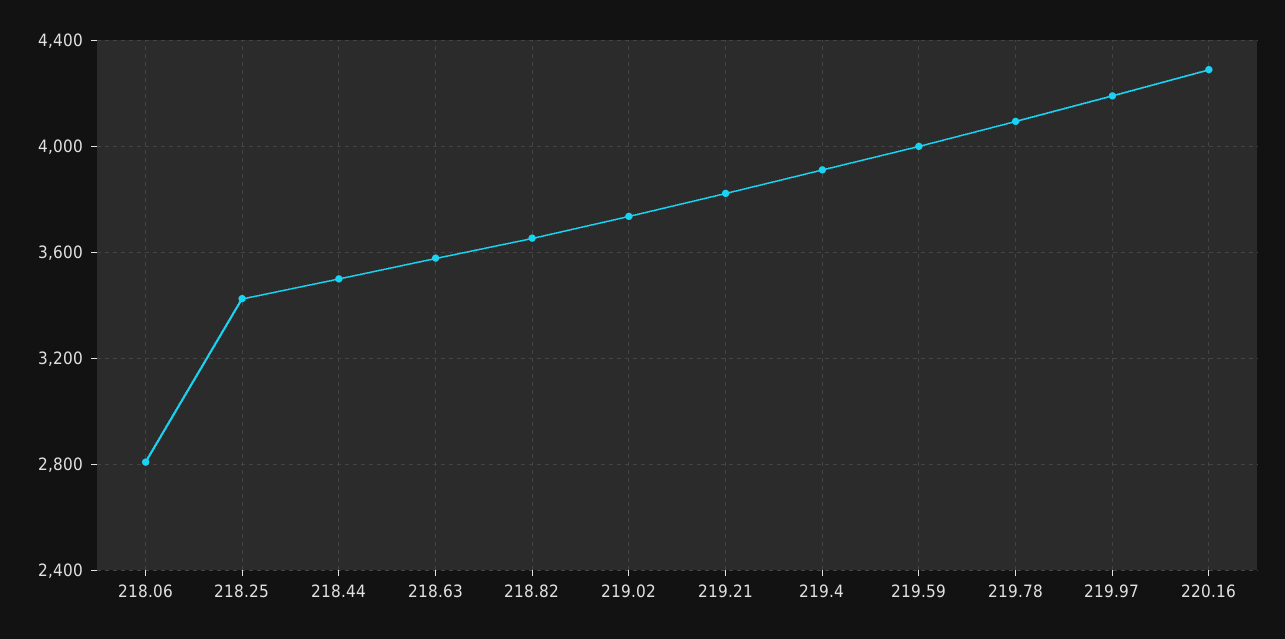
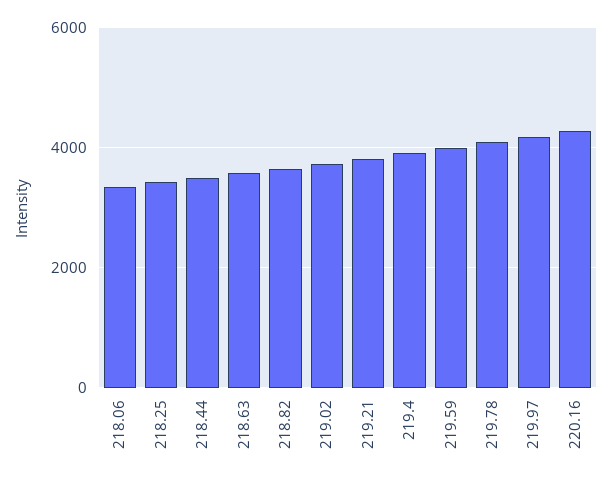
  {
-   "218.06": 2800,
+   "218.06": 3400,
    "218.25": 3400,
    "218.44": 3500,
    "218.63": 3600,
    "218.82": 3650,
    "219.02": 3750,
    "219.21": 3800,
    "219.4": 3900,
    "219.59": 4000,
    "219.78": 4100,
    "219.97": 4200,
    "220.16": 4300
  }

